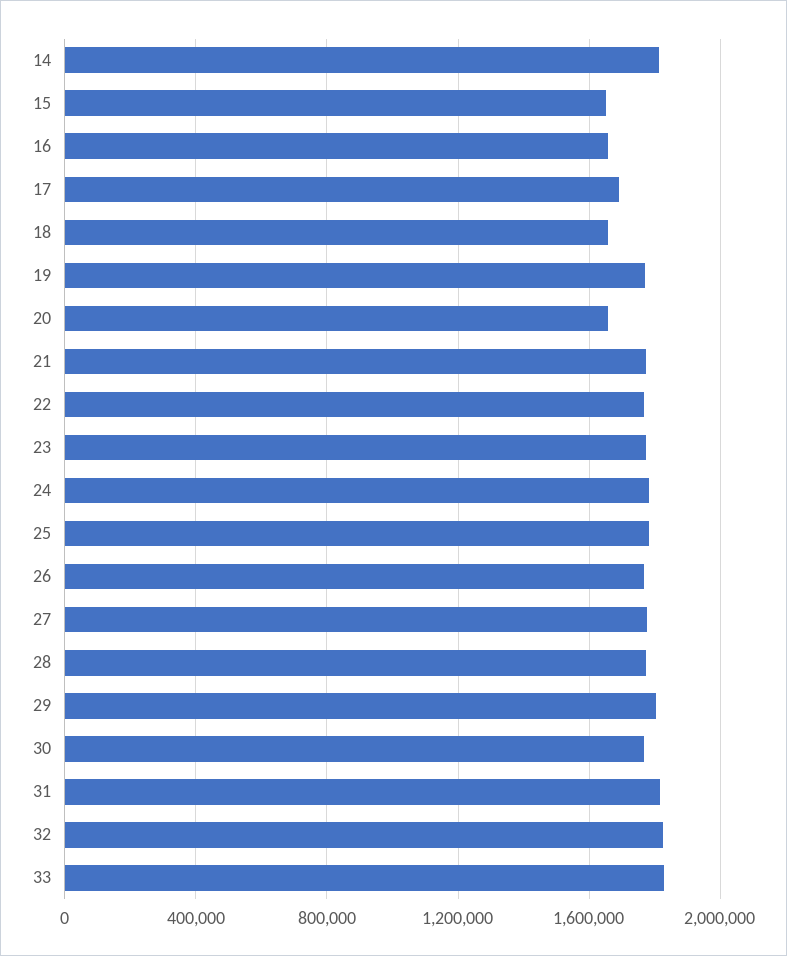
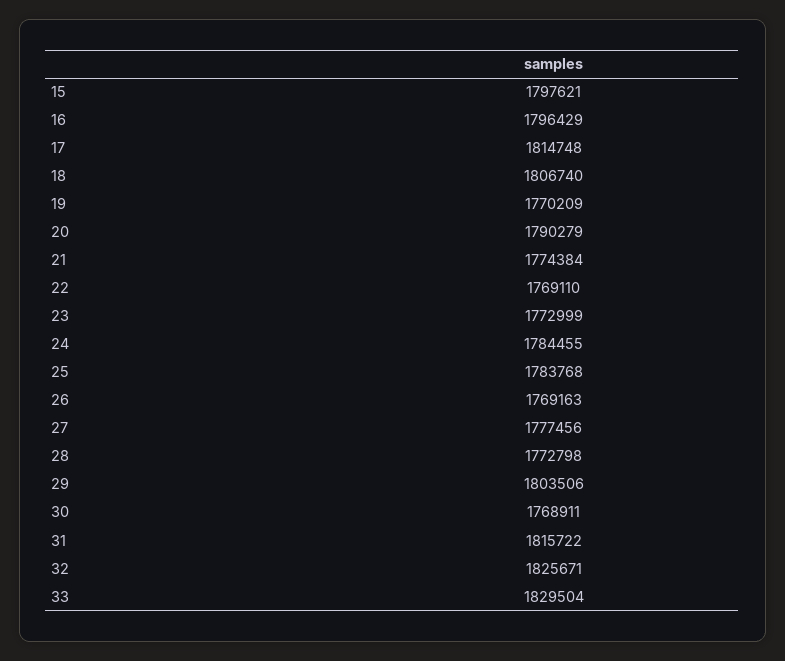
  {
-   "14": 1800000,
-   "15": 1650000,
+   "15": 1797621,
-   "16": 1650000,
+   "16": 1796429,
-   "17": 1700000,
+   "17": 1814748,
-   "18": 1650000,
+   "18": 1806740,
    "19": 1770209,
-   "20": 1650000,
+   "20": 1790279,
    "21": 1774384,
    "22": 1769110,
    "23": 1772999,
    "24": 1784455,
    "25": 1783768,
    "26": 1769163,
    "27": 1777456,
    "28": 1772798,
    "29": 1803506,
    "30": 1768911,
    "31": 1815722,
    "32": 1825671,
    "33": 1829504
  }

